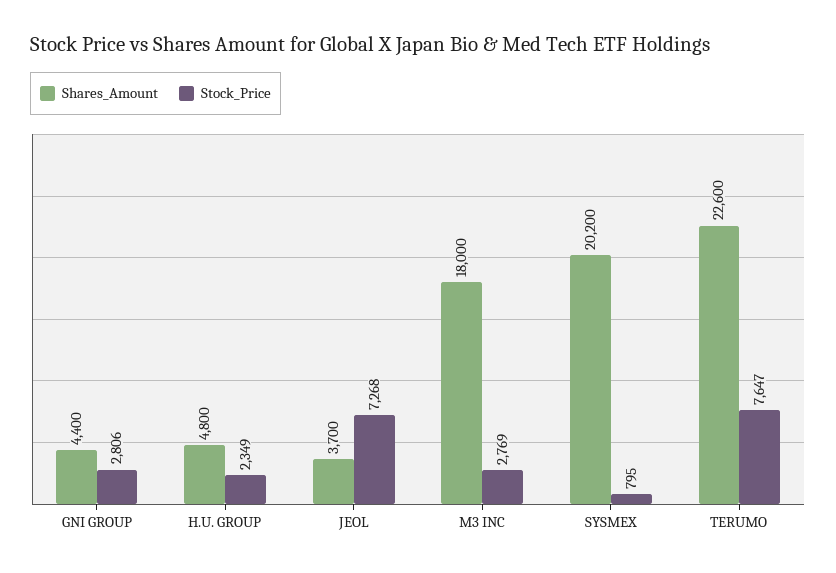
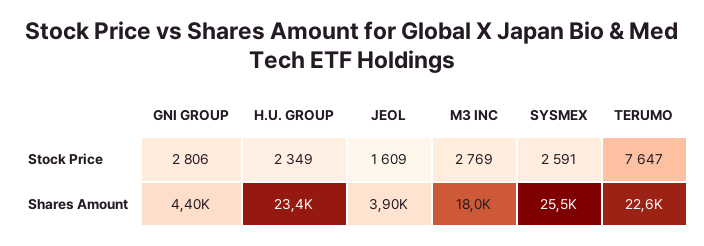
  {
    "Shares_Amount": {
      "GNI GROUP": 4400,
-     "H.U. GROUP": 4800,
+     "H.U. GROUP": 23400,
-     "JEOL": 3700,
+     "JEOL": 3900,
      "M3 INC": 18000,
-     "SYSMEX": 20200,
+     "SYSMEX": 25500,
      "TERUMO": 22600
    },
    "Stock_Price": {
      "GNI GROUP": 2806,
      "H.U. GROUP": 2349,
-     "JEOL": 7268,
+     "JEOL": 1609,
      "M3 INC": 2769,
-     "SYSMEX": 795,
+     "SYSMEX": 2591,
      "TERUMO": 7647
    }
  }

